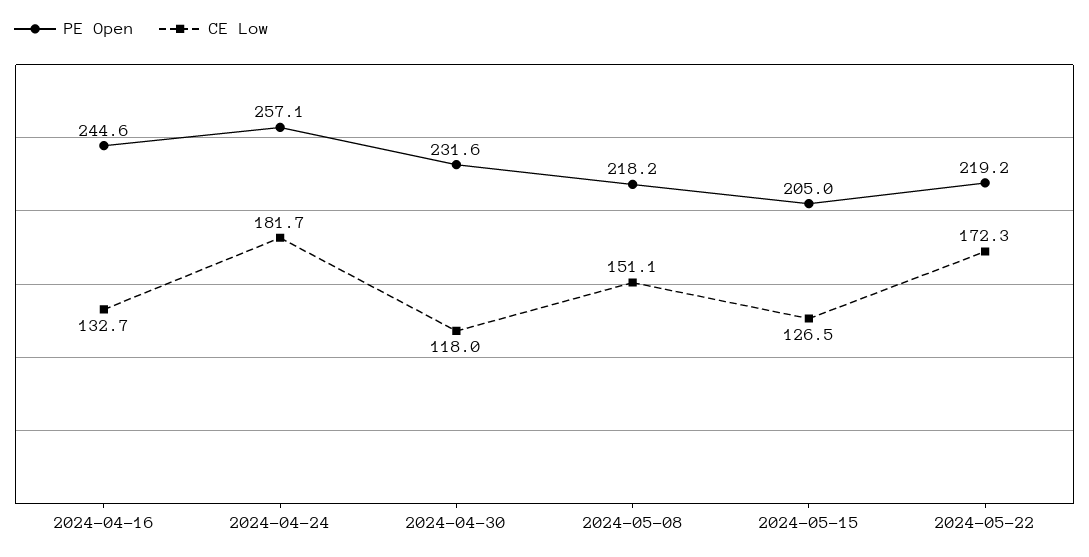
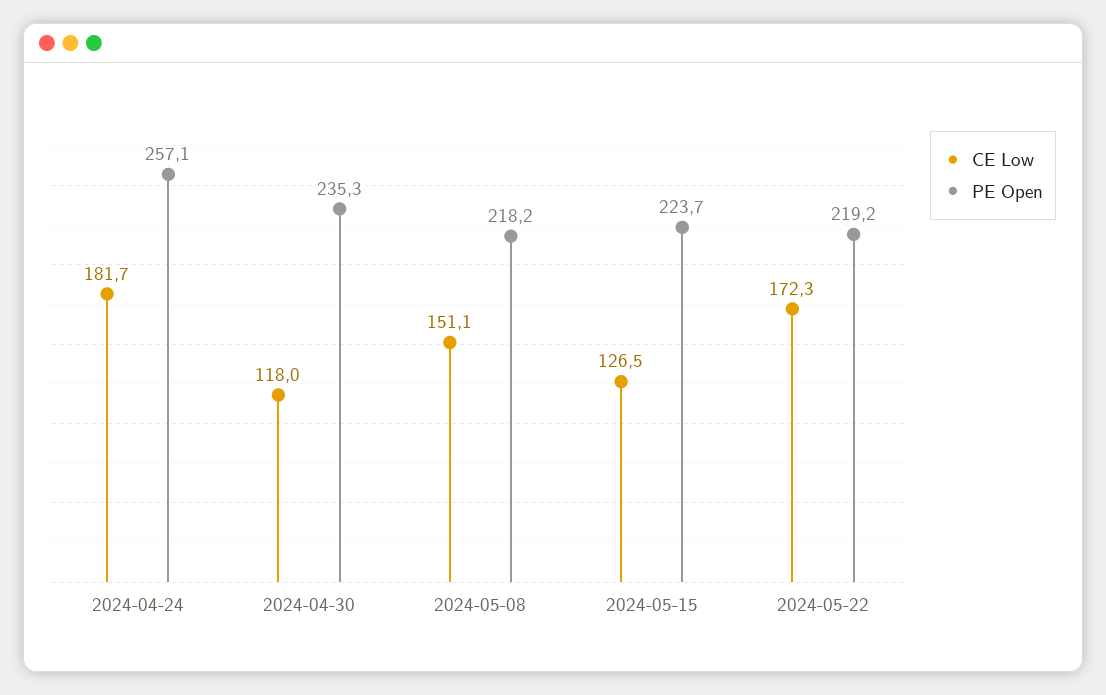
  {
    "PE Open": {
-     "2024-04-16": 244.6,
      "2024-04-24": 257.1,
-     "2024-04-30": 231.6,
+     "2024-04-30": 235.3,
      "2024-05-08": 218.2,
-     "2024-05-15": 205,
+     "2024-05-15": 223.7,
      "2024-05-22": 219.2
    },
    "CE Low": {
-     "2024-04-16": 132.7,
      "2024-04-24": 181.7,
      "2024-04-30": 118,
      "2024-05-08": 151.1,
      "2024-05-15": 126.5,
      "2024-05-22": 172.3
    }
  }

